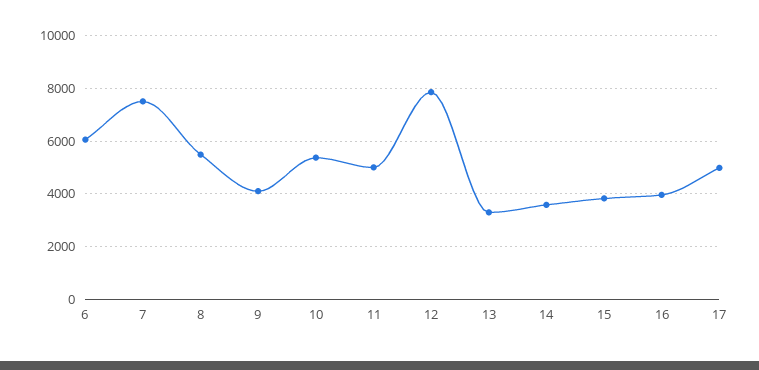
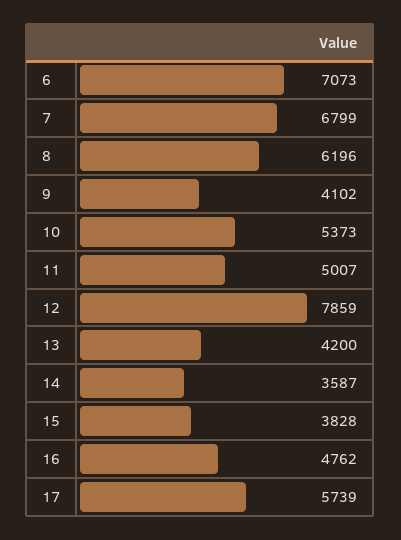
  {
-   "6": 6000,
+   "6": 7073,
-   "7": 7500,
+   "7": 6799,
-   "8": 5500,
+   "8": 6196,
    "9": 4102,
    "10": 5373,
    "11": 5007,
    "12": 7859,
-   "13": 3250,
+   "13": 4200,
    "14": 3587,
    "15": 3828,
-   "16": 4000,
+   "16": 4762,
-   "17": 5000
+   "17": 5739
  }

